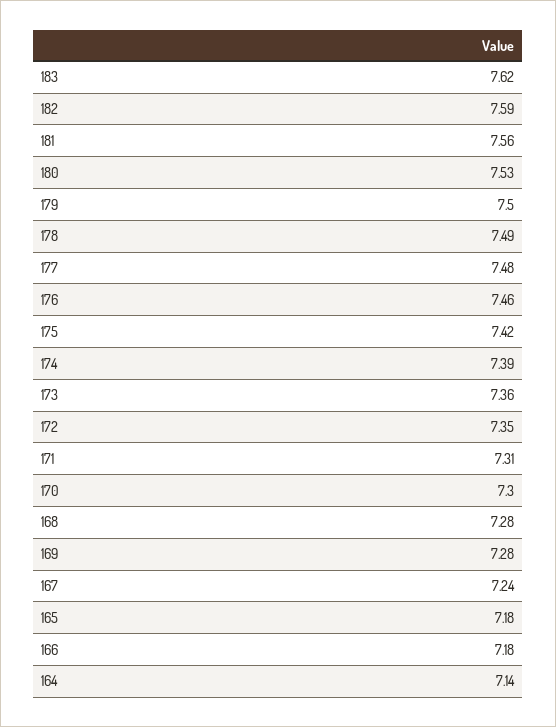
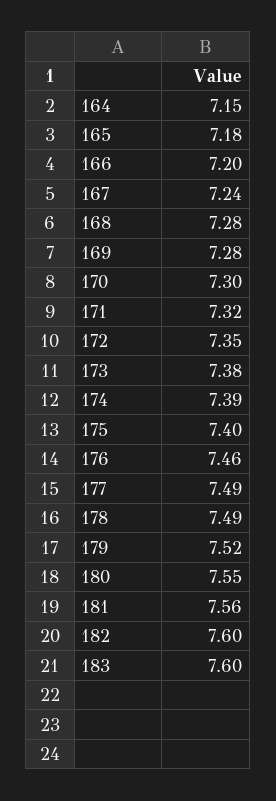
  {
-   "183": 7.62,
+   "183": 7.6,
-   "182": 7.59,
+   "182": 7.6,
    "181": 7.56,
-   "180": 7.53,
+   "180": 7.55,
-   "179": 7.5,
+   "179": 7.52,
    "178": 7.49,
-   "177": 7.48,
+   "177": 7.49,
    "176": 7.46,
-   "175": 7.42,
+   "175": 7.4,
    "174": 7.39,
-   "173": 7.36,
+   "173": 7.38,
    "172": 7.35,
-   "171": 7.31,
+   "171": 7.32,
    "170": 7.3,
    "168": 7.28,
    "169": 7.28,
    "167": 7.24,
    "165": 7.18,
-   "166": 7.18,
+   "166": 7.2,
-   "164": 7.14
+   "164": 7.15
  }

